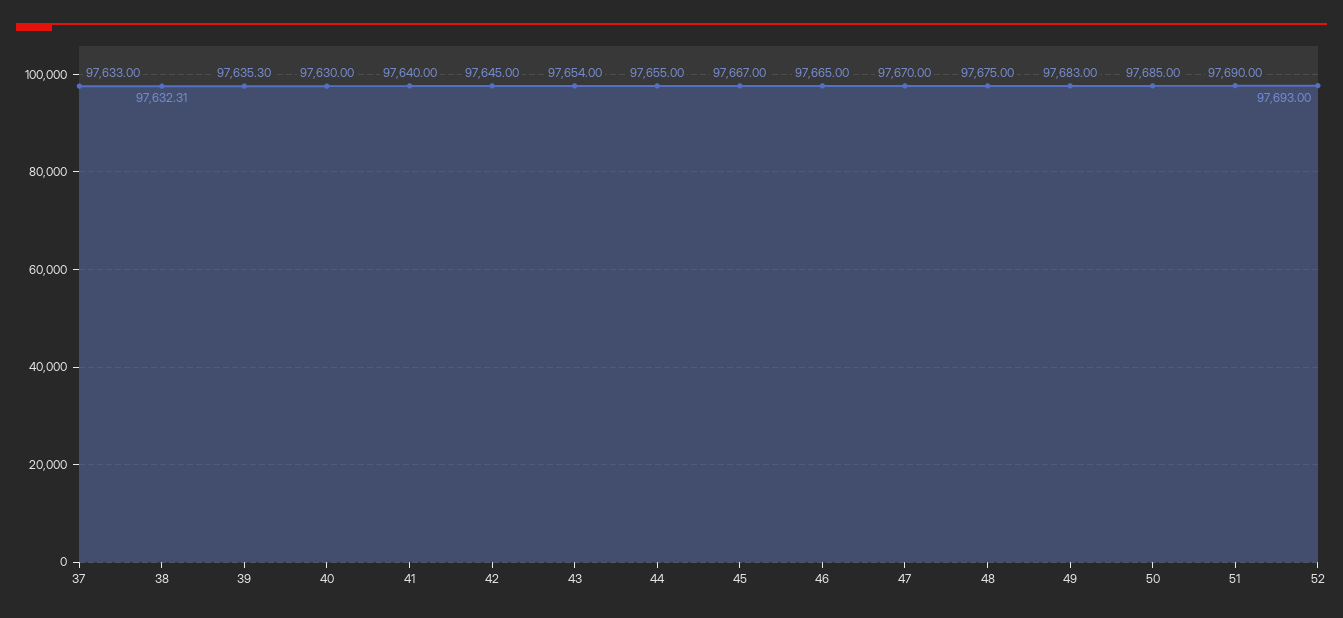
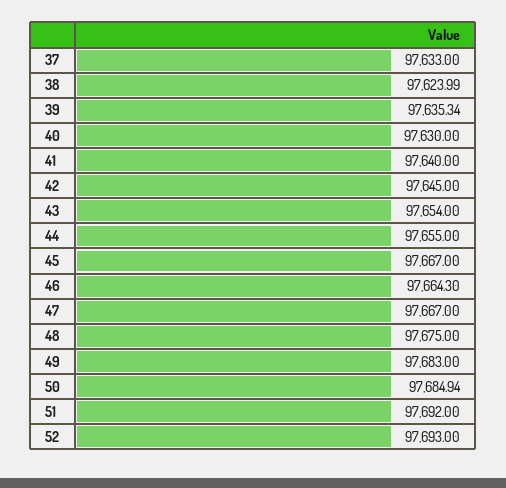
  {
    "37": 97633,
-   "38": 97632.31,
+   "38": 97623.99,
-   "39": 97635.3,
+   "39": 97635.34,
    "40": 97630,
    "41": 97640,
    "42": 97645,
    "43": 97654,
    "44": 97655,
    "45": 97667,
-   "46": 97665,
+   "46": 97664.3,
-   "47": 97670,
+   "47": 97667,
    "48": 97675,
    "49": 97683,
-   "50": 97685,
+   "50": 97684.94,
-   "51": 97690,
+   "51": 97692,
    "52": 97693
  }

